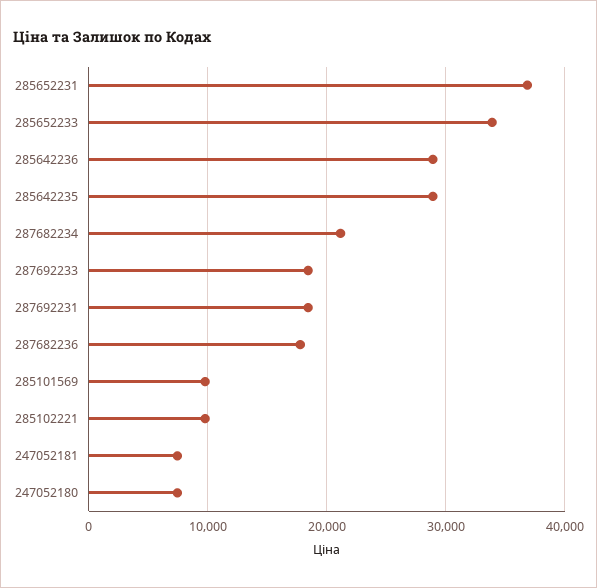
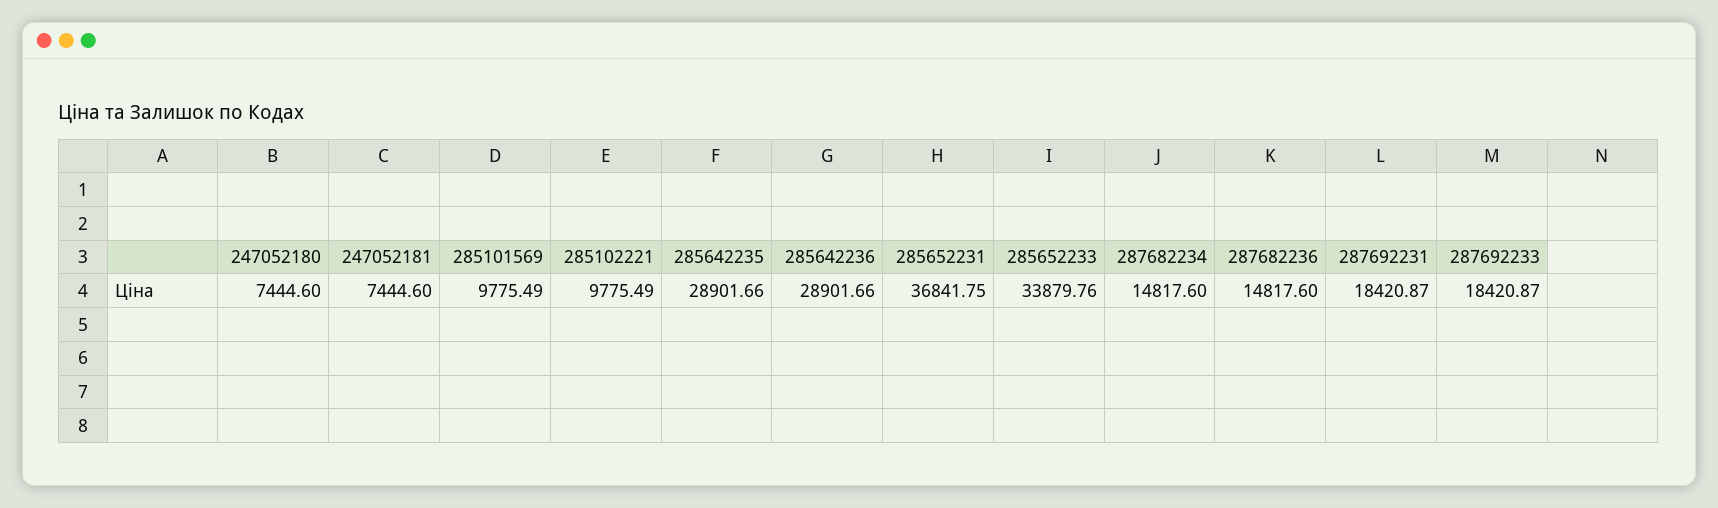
  {
    "285652231": 36841.75,
    "285652233": 33879.76,
    "285642236": 28901.66,
    "285642235": 28901.66,
-   "287682234": 21000,
+   "287682234": 14817.6,
    "287692233": 18420.87,
    "287692231": 18420.87,
-   "287682236": 18000,
+   "287682236": 14817.6,
    "285101569": 9775.49,
    "285102221": 9775.49,
    "247052181": 7444.6,
    "247052180": 7444.6
  }

